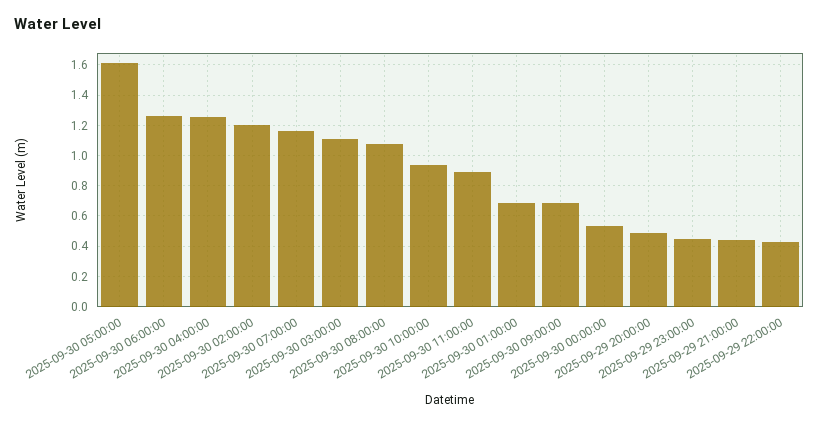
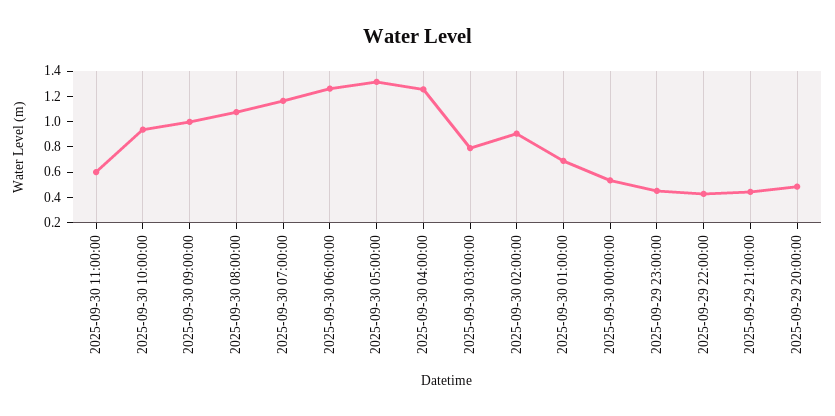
  {
-   "2025-09-30 05:00:00": 1.6,
+   "2025-09-30 05:00:00": 1.3,
    "2025-09-30 06:00:00": 1.25,
    "2025-09-30 04:00:00": 1.25,
-   "2025-09-30 02:00:00": 1.2,
+   "2025-09-30 02:00:00": 0.9,
    "2025-09-30 07:00:00": 1.15,
-   "2025-09-30 03:00:00": 1.1,
+   "2025-09-30 03:00:00": 0.8,
    "2025-09-30 08:00:00": 1.1,
    "2025-09-30 10:00:00": 0.95,
-   "2025-09-30 11:00:00": 0.9,
+   "2025-09-30 11:00:00": 0.6,
    "2025-09-30 01:00:00": 0.7,
-   "2025-09-30 09:00:00": 0.7,
+   "2025-09-30 09:00:00": 1,
    "2025-09-30 00:00:00": 0.55,
    "2025-09-29 20:00:00": 0.5,
    "2025-09-29 23:00:00": 0.45,
    "2025-09-29 21:00:00": 0.45,
    "2025-09-29 22:00:00": 0.45
  }

